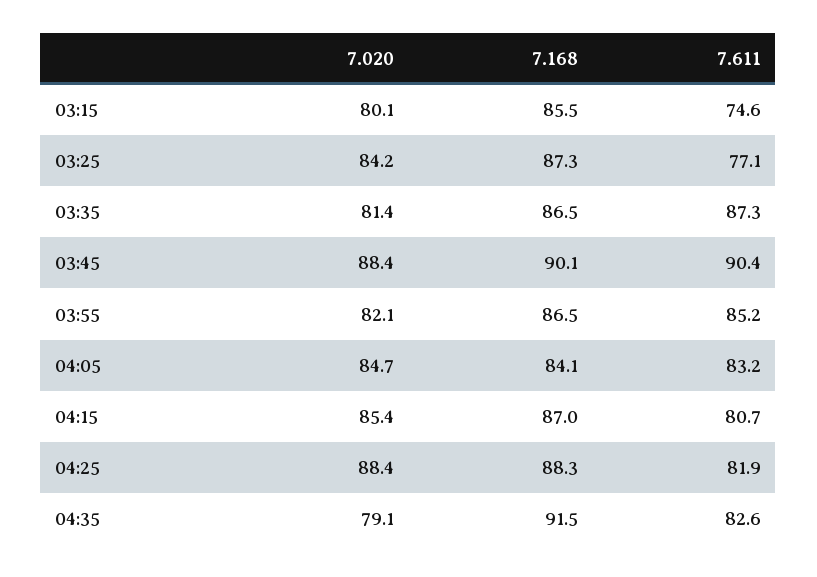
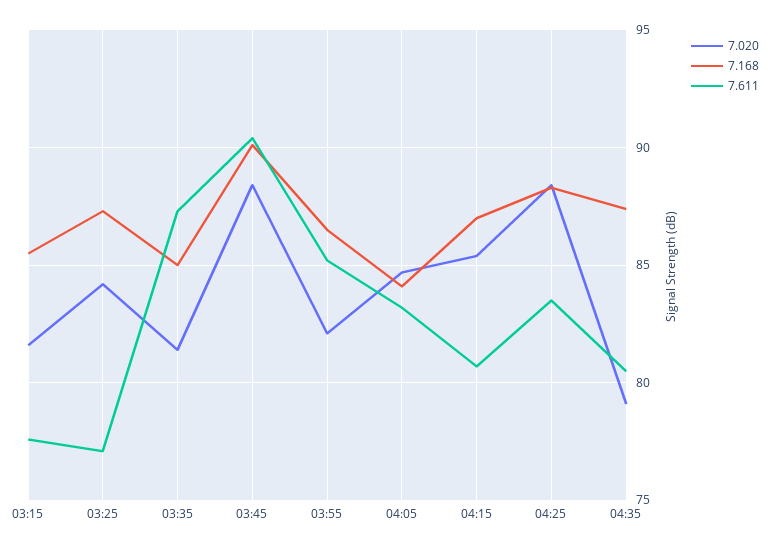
  {
    "7.020": {
-     "03:15": 80.1,
+     "03:15": 81.5,
      "03:25": 84.2,
      "03:35": 81.4,
      "03:45": 88.4,
      "03:55": 82.1,
      "04:05": 84.7,
      "04:15": 85.4,
      "04:25": 88.4,
      "04:35": 79.1
    },
    "7.168": {
      "03:15": 85.5,
      "03:25": 87.3,
-     "03:35": 86.5,
+     "03:35": 85,
      "03:45": 90.1,
      "03:55": 86.5,
      "04:05": 84.1,
      "04:15": 87,
      "04:25": 88.3,
-     "04:35": 91.5
+     "04:35": 87.5
    },
    "7.611": {
-     "03:15": 74.6,
+     "03:15": 77.5,
      "03:25": 77.1,
      "03:35": 87.3,
      "03:45": 90.4,
      "03:55": 85.2,
      "04:05": 83.2,
      "04:15": 80.7,
-     "04:25": 81.9,
+     "04:25": 83.5,
-     "04:35": 82.6
+     "04:35": 80.5
    }
  }

